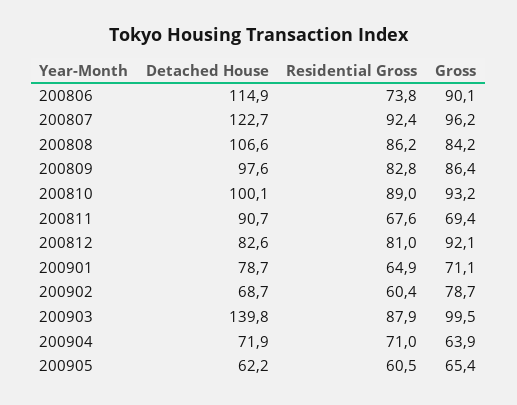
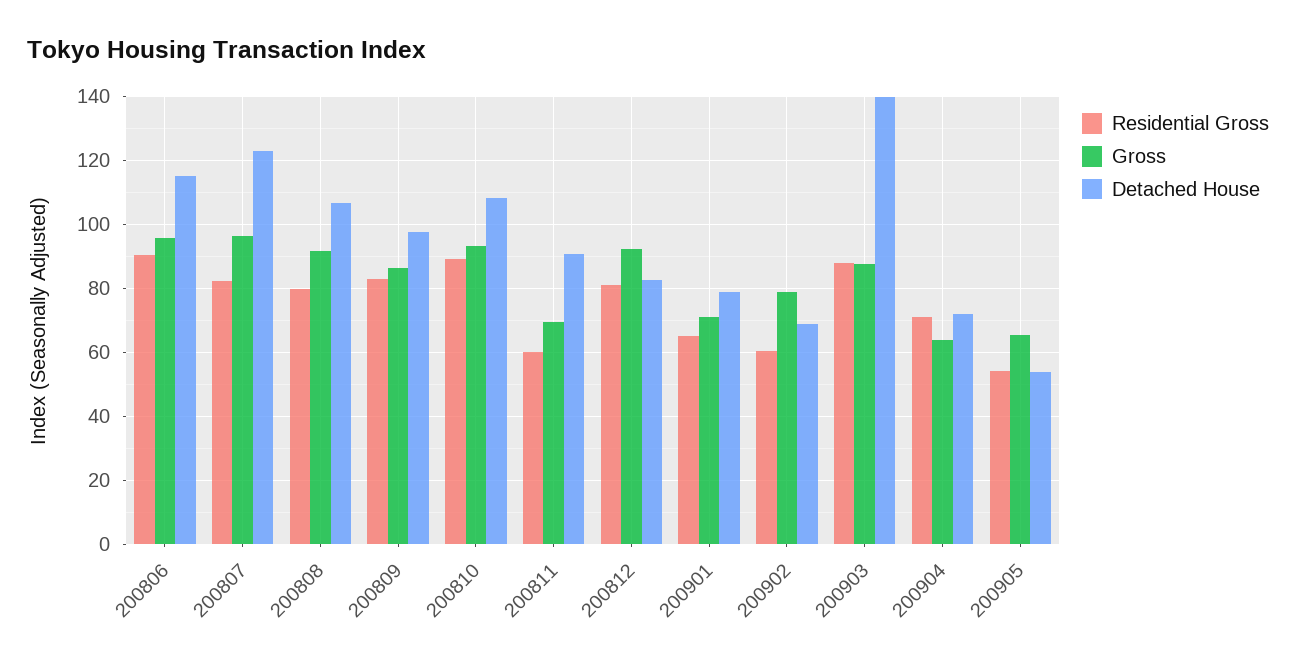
  {
    "Detached House": {
      "200806": 114.9,
      "200807": 122.7,
      "200808": 106.6,
      "200809": 97.6,
-     "200810": 100.1,
+     "200810": 108,
      "200811": 90.7,
      "200812": 82.6,
      "200901": 78.7,
      "200902": 68.7,
      "200903": 139.8,
      "200904": 71.9,
-     "200905": 62.2
+     "200905": 54
    },
    "Residential Gross": {
-     "200806": 73.8,
+     "200806": 90,
-     "200807": 92.4,
+     "200807": 82,
-     "200808": 86.2,
+     "200808": 80,
      "200809": 82.8,
      "200810": 89,
-     "200811": 67.6,
+     "200811": 60,
      "200812": 81,
      "200901": 64.9,
      "200902": 60.4,
      "200903": 87.9,
      "200904": 71,
-     "200905": 60.5
+     "200905": 54
    },
    "Gross": {
-     "200806": 90.1,
+     "200806": 96,
      "200807": 96.2,
-     "200808": 84.2,
+     "200808": 92,
      "200809": 86.4,
      "200810": 93.2,
      "200811": 69.4,
      "200812": 92.1,
      "200901": 71.1,
      "200902": 78.7,
-     "200903": 99.5,
+     "200903": 88,
      "200904": 63.9,
      "200905": 65.4
    }
  }

